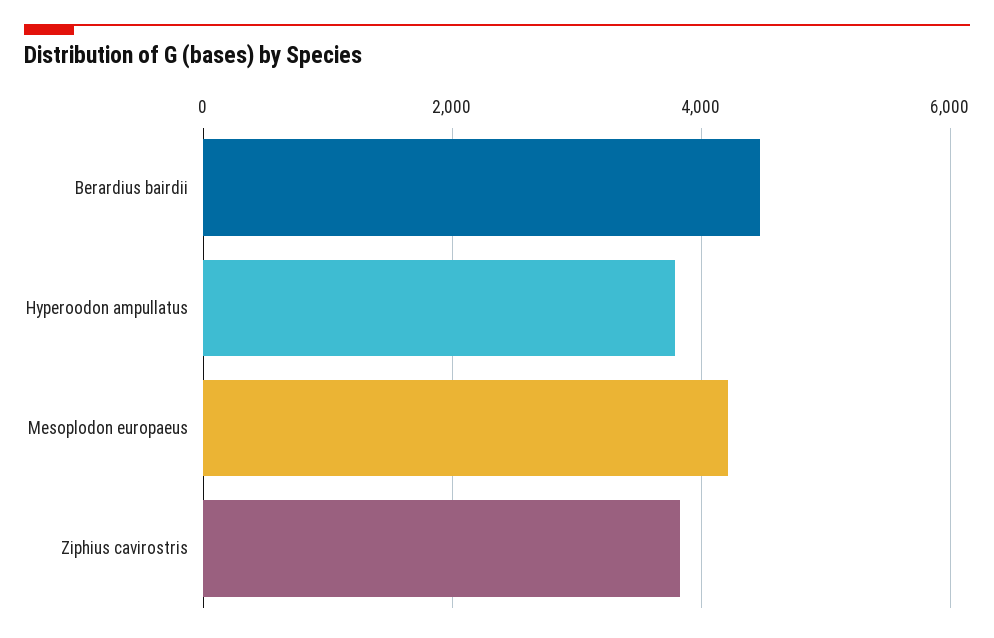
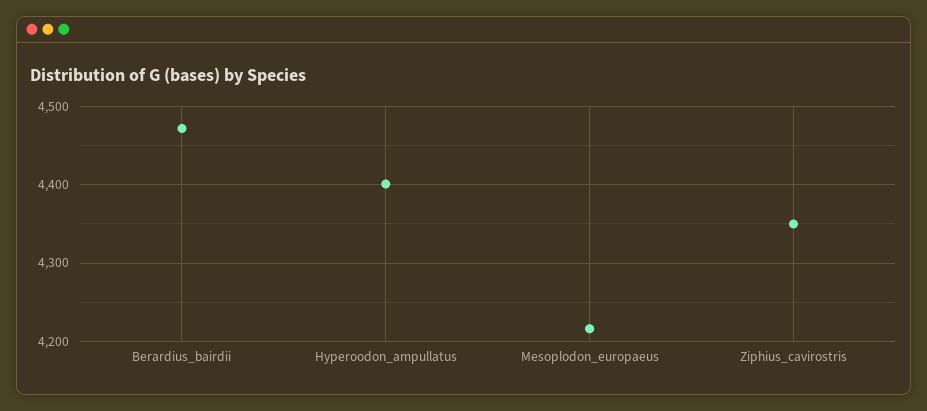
  {
    "Berardius bairdii": 4470,
-   "Hyperoodon ampullatus": 3800,
+   "Hyperoodon ampullatus": 4400,
    "Mesoplodon europaeus": 4220,
-   "Ziphius cavirostris": 3800
+   "Ziphius cavirostris": 4350
  }

